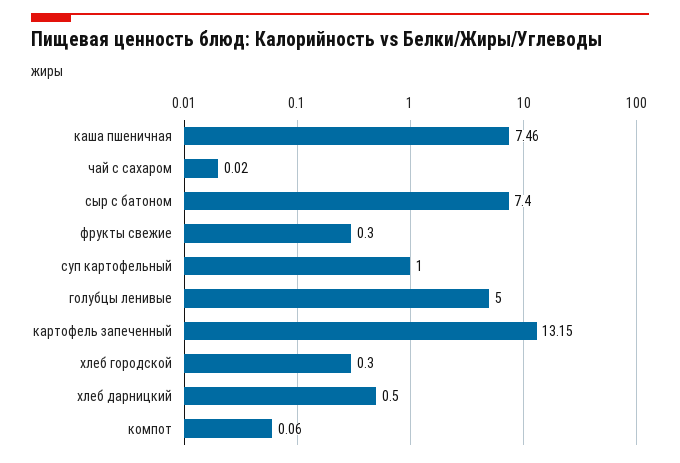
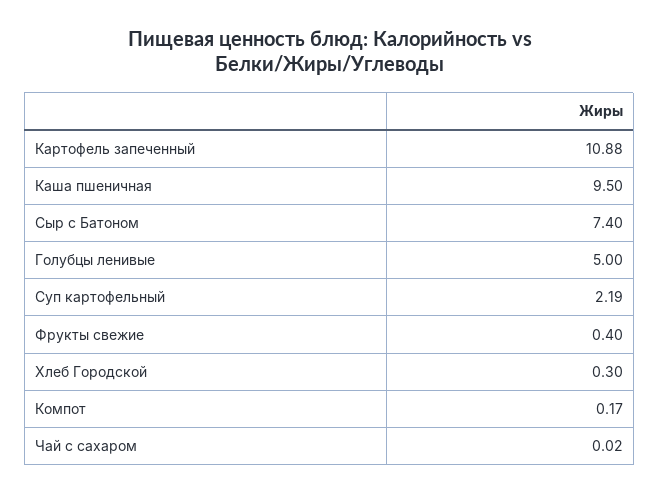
  {
-   "каша пшеничная": 7.46,
+   "каша пшеничная": 9.5,
    "чай с сахаром": 0.02,
    "сыр с батоном": 7.4,
-   "фрукты свежие": 0.3,
+   "фрукты свежие": 0.4,
-   "суп картофельный": 1,
+   "суп картофельный": 2.19,
    "голубцы ленивые": 5,
-   "картофель запеченный": 13.15,
+   "картофель запеченный": 10.88,
    "хлеб городской": 0.3,
-   "хлеб дарницкий": 0.5,
-   "компот": 0.06
+   "компот": 0.17
  }

